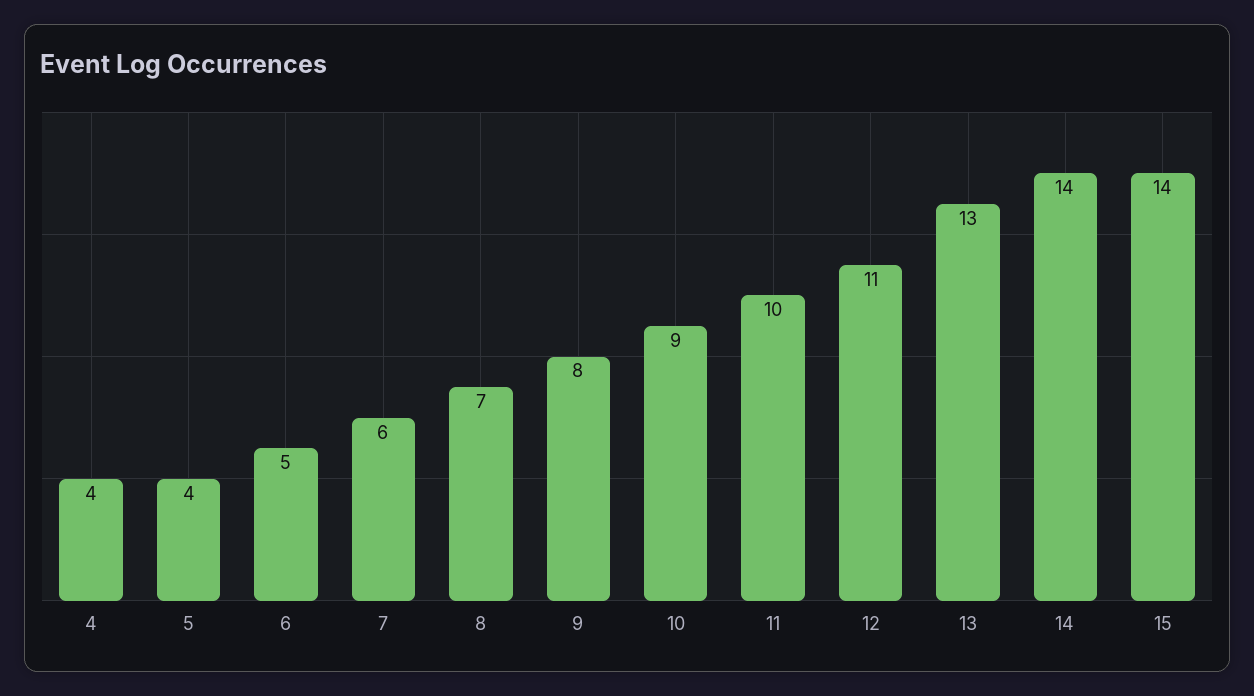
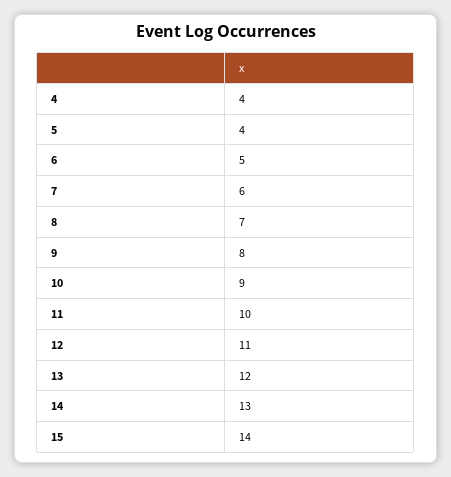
  {
    "4": 4,
    "5": 4,
    "6": 5,
    "7": 6,
    "8": 7,
    "9": 8,
    "10": 9,
    "11": 10,
    "12": 11,
-   "13": 13,
+   "13": 12,
-   "14": 14,
+   "14": 13,
    "15": 14
  }

